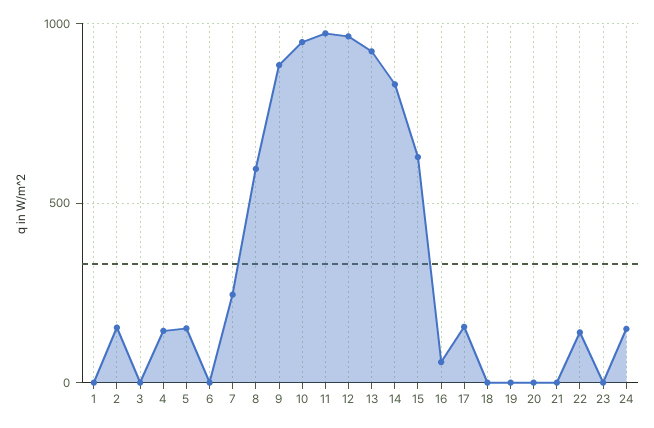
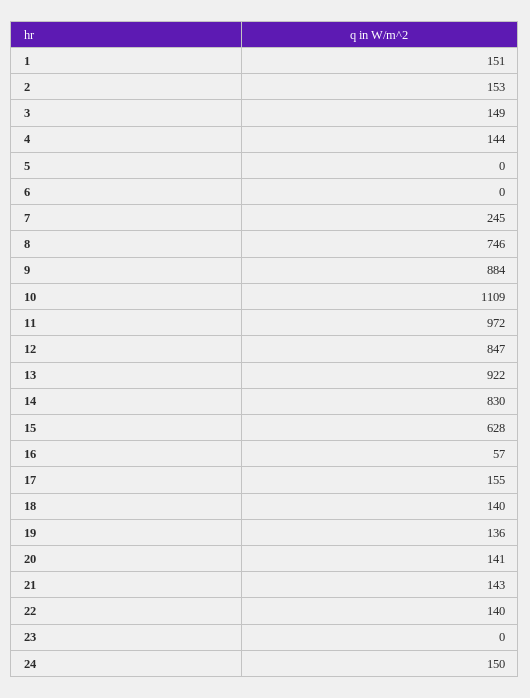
  {
-   "1": 0,
+   "1": 151,
    "2": 153,
-   "3": 0,
+   "3": 149,
    "4": 144,
-   "5": 150,
+   "5": 0,
    "6": 0,
    "7": 245,
-   "8": 600,
+   "8": 746,
    "9": 884,
-   "10": 950,
+   "10": 1109,
    "11": 972,
-   "12": 950,
+   "12": 847,
    "13": 922,
    "14": 830,
    "15": 628,
    "16": 57,
    "17": 155,
-   "18": 0,
+   "18": 140,
-   "19": 0,
+   "19": 136,
-   "20": 0,
+   "20": 141,
-   "21": 0,
+   "21": 143,
    "22": 140,
    "23": 0,
    "24": 150
  }

